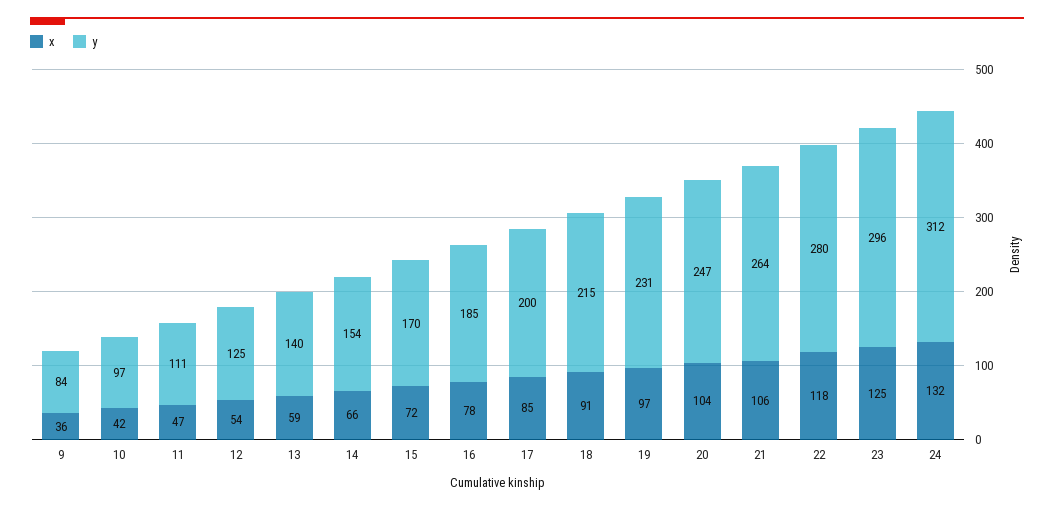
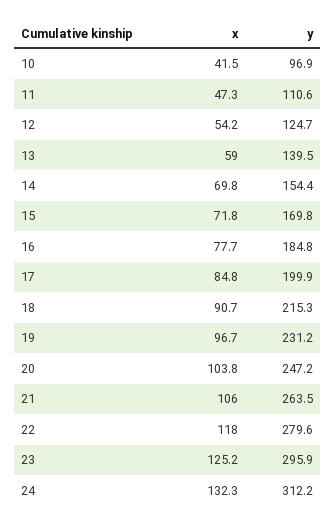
  {
    "x": {
-     "9": 36,
      "10": 41.5,
      "11": 47.3,
      "12": 54.2,
      "13": 59,
-     "14": 66,
+     "14": 69.8,
      "15": 71.8,
      "16": 77.7,
      "17": 84.8,
      "18": 90.7,
      "19": 96.7,
      "20": 103.8,
      "21": 106,
      "22": 118,
      "23": 125.2,
      "24": 132.3
    },
    "y": {
-     "9": 84,
      "10": 96.9,
      "11": 110.6,
      "12": 124.7,
      "13": 139.5,
      "14": 154.4,
      "15": 169.8,
      "16": 184.8,
      "17": 199.9,
      "18": 215.3,
      "19": 231.2,
      "20": 247.2,
      "21": 263.5,
      "22": 279.6,
      "23": 295.9,
      "24": 312.2
    }
  }

